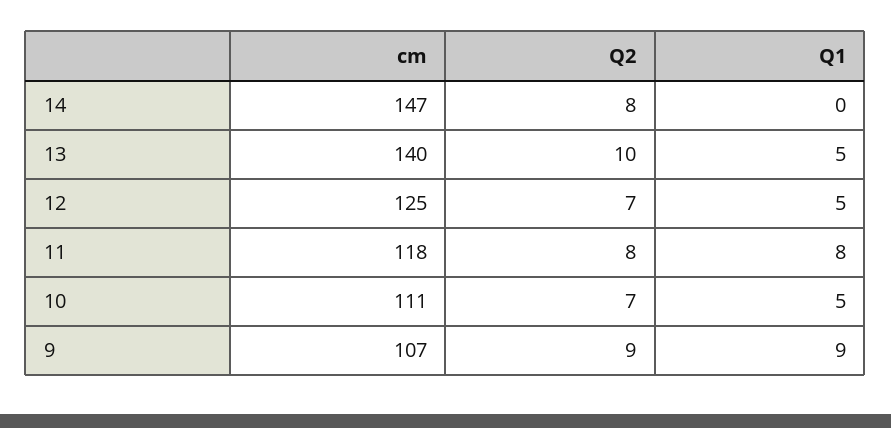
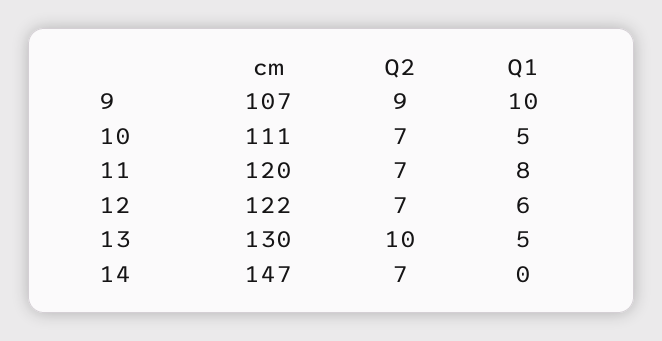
  {
    "cm": {
      "14": 147,
-     "13": 140,
+     "13": 130,
-     "12": 125,
+     "12": 122,
-     "11": 118,
+     "11": 120,
      "10": 111,
      "9": 107
    },
    "Q2": {
-     "14": 8,
+     "14": 7,
      "13": 10,
      "12": 7,
-     "11": 8,
+     "11": 7,
      "10": 7,
      "9": 9
    },
    "Q1": {
      "14": 0,
      "13": 5,
-     "12": 5,
+     "12": 6,
      "11": 8,
      "10": 5,
-     "9": 9
+     "9": 10
    }
  }

